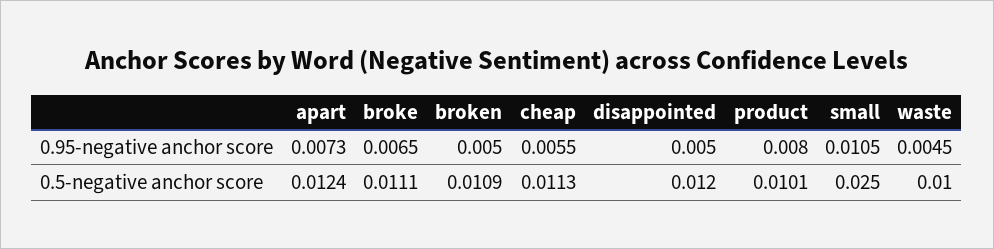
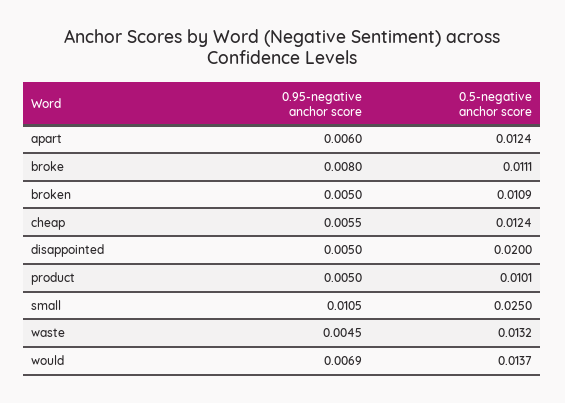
  {
    "apart": {
-     "0.95-negative anchor score": 0.0073,
+     "0.95-negative anchor score": 0.006,
      "0.5-negative anchor score": 0.0124
    },
    "broke": {
-     "0.95-negative anchor score": 0.0065,
+     "0.95-negative anchor score": 0.008,
      "0.5-negative anchor score": 0.0111
    },
    "broken": {
      "0.95-negative anchor score": 0.005,
      "0.5-negative anchor score": 0.0109
    },
    "cheap": {
      "0.95-negative anchor score": 0.0055,
-     "0.5-negative anchor score": 0.0113
+     "0.5-negative anchor score": 0.0124
    },
    "disappointed": {
      "0.95-negative anchor score": 0.005,
-     "0.5-negative anchor score": 0.012
+     "0.5-negative anchor score": 0.02
    },
    "product": {
-     "0.95-negative anchor score": 0.008,
+     "0.95-negative anchor score": 0.005,
      "0.5-negative anchor score": 0.0101
    },
    "small": {
      "0.95-negative anchor score": 0.0105,
      "0.5-negative anchor score": 0.025
    },
    "waste": {
      "0.95-negative anchor score": 0.0045,
-     "0.5-negative anchor score": 0.01
+     "0.5-negative anchor score": 0.0132
-   }
+   },
+   "would": {
+     "0.95-negative anchor score": 0.0069,
+     "0.5-negative anchor score": 0.0137
+   }
  }

